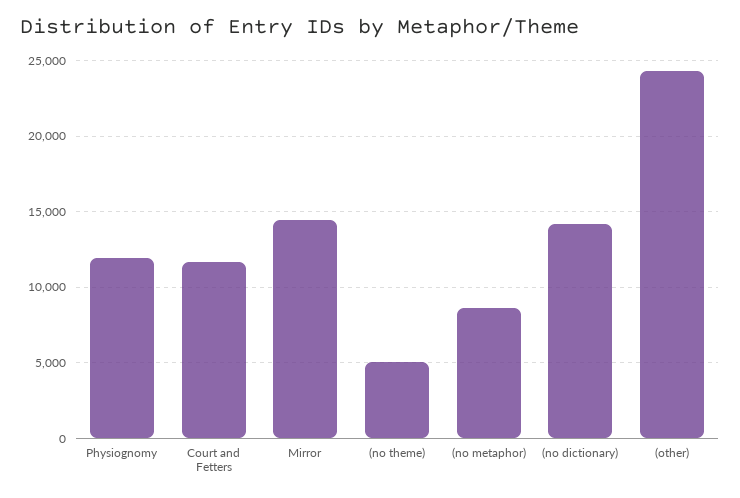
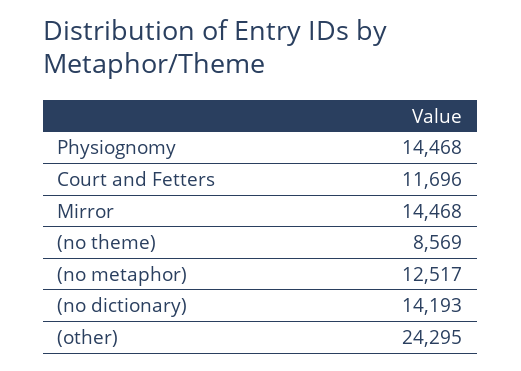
  {
-   "Physiognomy": 12000,
+   "Physiognomy": 14468,
    "Court and Fetters": 11696,
    "Mirror": 14468,
-   "(no theme)": 5000,
+   "(no theme)": 8569,
-   "(no metaphor)": 8500,
+   "(no metaphor)": 12517,
    "(no dictionary)": 14193,
    "(other)": 24295
  }

